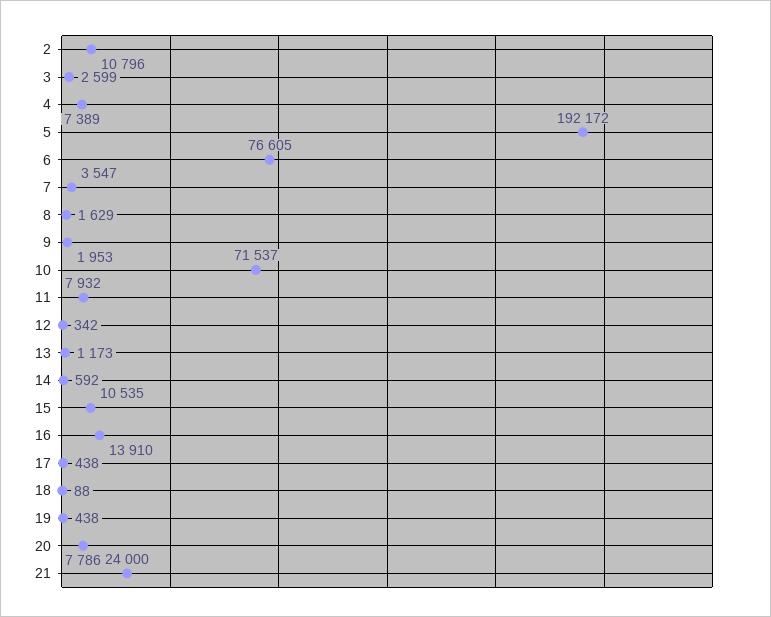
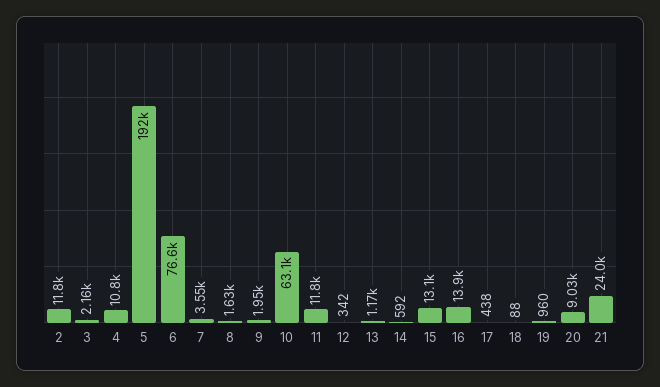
  {
-   "2": 10796,
+   "2": 11800,
-   "3": 2599,
+   "3": 2160,
-   "4": 7389,
+   "4": 10800,
    "5": 192172,
    "6": 76605,
    "7": 3547,
    "8": 1629,
    "9": 1953,
-   "10": 71537,
+   "10": 63100,
-   "11": 7932,
+   "11": 11800,
    "12": 342,
    "13": 1173,
    "14": 592,
-   "15": 10535,
+   "15": 13100,
    "16": 13910,
    "17": 438,
    "18": 88,
-   "19": 438,
+   "19": 960,
-   "20": 7786,
+   "20": 9030,
    "21": 24000
  }

